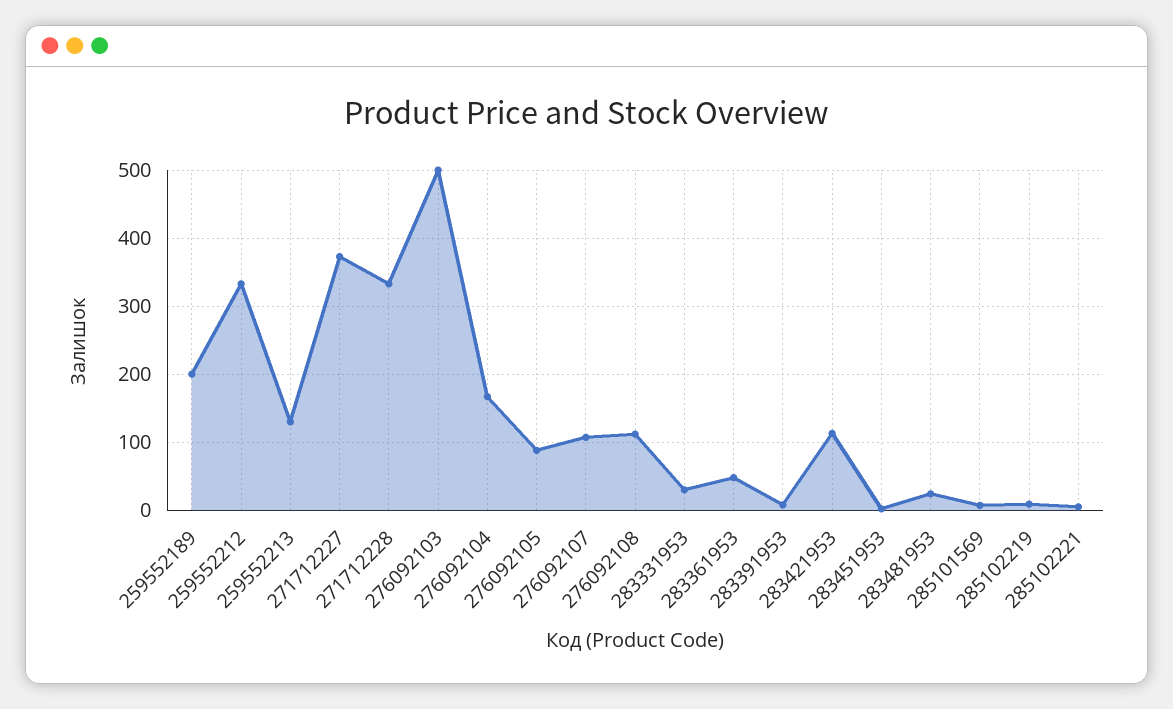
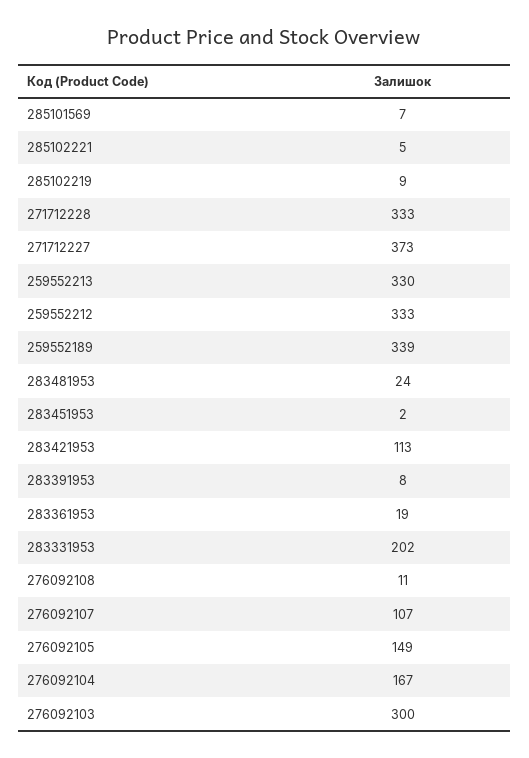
  {
-   "259552189": 200,
+   "259552189": 339,
    "259552212": 333,
-   "259552213": 130,
+   "259552213": 330,
    "271712227": 373,
    "271712228": 333,
-   "276092103": 500,
+   "276092103": 300,
    "276092104": 167,
-   "276092105": 90,
+   "276092105": 149,
    "276092107": 107,
-   "276092108": 110,
+   "276092108": 11,
-   "283331953": 30,
+   "283331953": 202,
-   "283361953": 50,
+   "283361953": 19,
    "283391953": 8,
    "283421953": 113,
    "283451953": 2,
    "283481953": 24,
    "285101569": 7,
    "285102219": 9,
    "285102221": 5
  }

